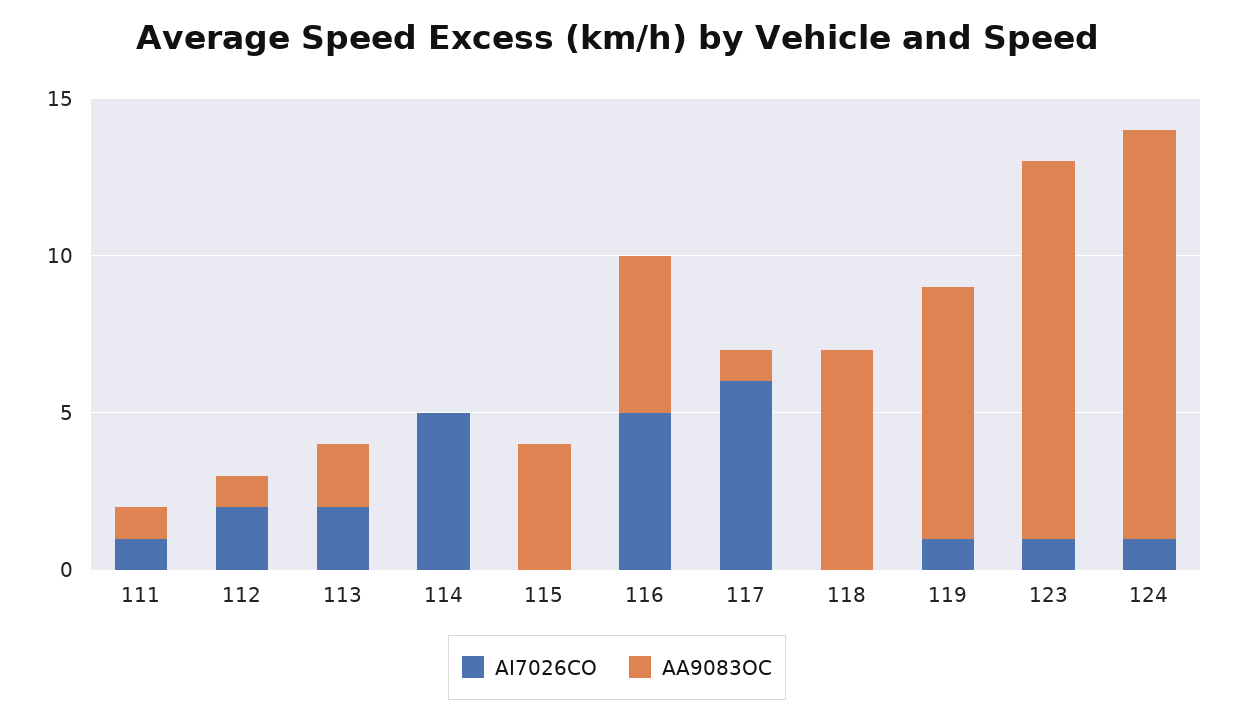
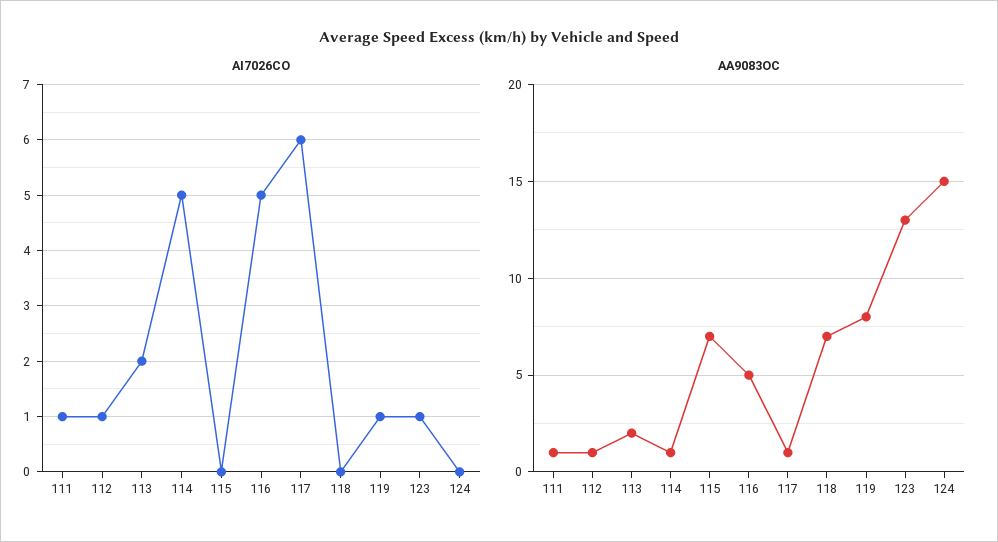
  {
    "AI7026CO": {
      "111": 1,
-     "112": 2,
+     "112": 1,
      "113": 2,
      "114": 5,
      "115": 0,
      "116": 5,
      "117": 6,
      "118": 0,
      "119": 1,
      "123": 1,
-     "124": 1
+     "124": 0
    },
    "AA9083OC": {
      "111": 1,
      "112": 1,
      "113": 2,
-     "114": 0,
+     "114": 1,
-     "115": 4,
+     "115": 7,
      "116": 5,
      "117": 1,
      "118": 7,
      "119": 8,
-     "123": 12,
+     "123": 13,
-     "124": 13
+     "124": 15
    }
  }

